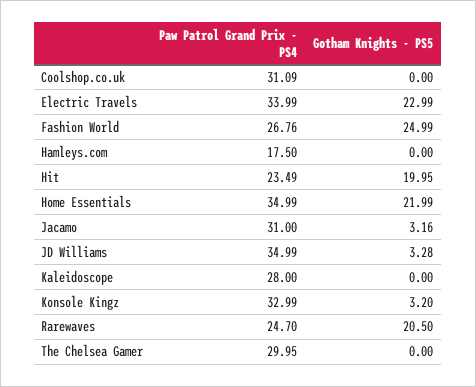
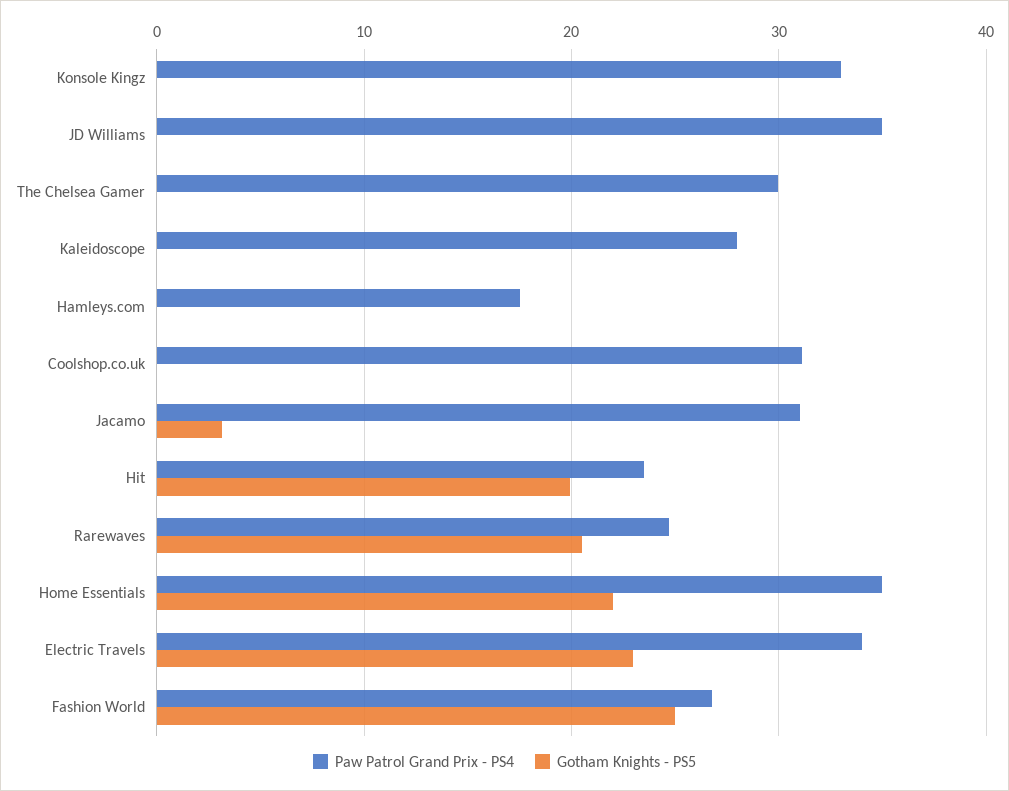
  {
    "Paw Patrol Grand Prix - PS4": {
      "Coolshop.co.uk": 31.09,
      "Electric Travels": 33.99,
      "Fashion World": 26.76,
      "Hamleys.com": 17.5,
      "Hit": 23.49,
      "Home Essentials": 34.99,
      "Jacamo": 31,
      "JD Williams": 34.99,
      "Kaleidoscope": 28,
      "Konsole Kingz": 32.99,
      "Rarewaves": 24.7,
      "The Chelsea Gamer": 29.95
    },
    "Gotham Knights - PS5": {
      "Coolshop.co.uk": 0,
      "Electric Travels": 22.99,
      "Fashion World": 24.99,
      "Hamleys.com": 0,
      "Hit": 19.95,
      "Home Essentials": 21.99,
      "Jacamo": 3.16,
-     "JD Williams": 3.28,
+     "JD Williams": 0,
      "Kaleidoscope": 0,
-     "Konsole Kingz": 3.2,
+     "Konsole Kingz": 0,
      "Rarewaves": 20.5,
      "The Chelsea Gamer": 0
    }
  }

